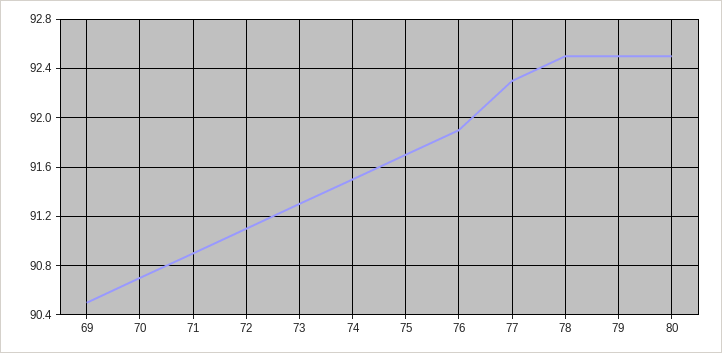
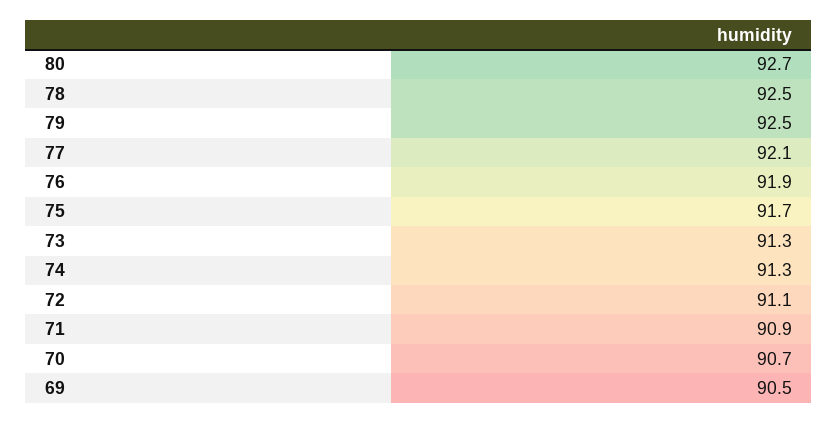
  {
    "69": 90.5,
    "70": 90.7,
    "71": 90.9,
    "72": 91.1,
    "73": 91.3,
-   "74": 91.5,
+   "74": 91.3,
    "75": 91.7,
    "76": 91.9,
-   "77": 92.3,
+   "77": 92.1,
    "78": 92.5,
    "79": 92.5,
-   "80": 92.5
+   "80": 92.7
  }

